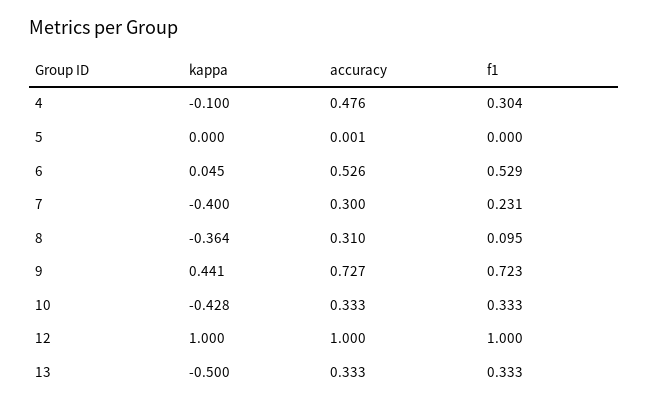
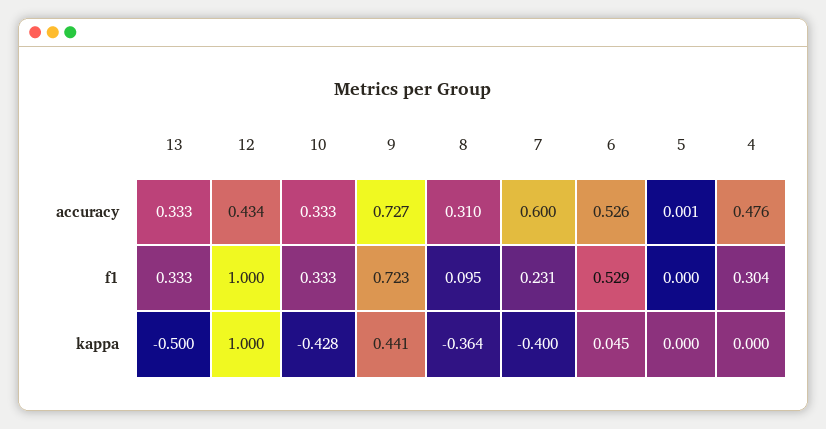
  {
    "kappa": {
-     "4": -0.1,
+     "4": 0,
      "5": 0,
      "6": 0.045,
      "7": -0.4,
      "8": -0.364,
      "9": 0.441,
      "10": -0.428,
      "12": 1,
      "13": -0.5
    },
    "accuracy": {
      "4": 0.476,
      "5": 0.001,
      "6": 0.526,
-     "7": 0.3,
+     "7": 0.6,
      "8": 0.31,
      "9": 0.727,
      "10": 0.333,
-     "12": 1,
+     "12": 0.434,
      "13": 0.333
    },
    "f1": {
      "4": 0.304,
      "5": 0,
      "6": 0.529,
      "7": 0.231,
      "8": 0.095,
      "9": 0.723,
      "10": 0.333,
      "12": 1,
      "13": 0.333
    }
  }

